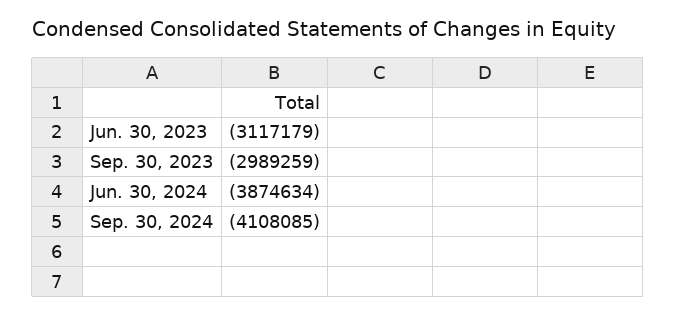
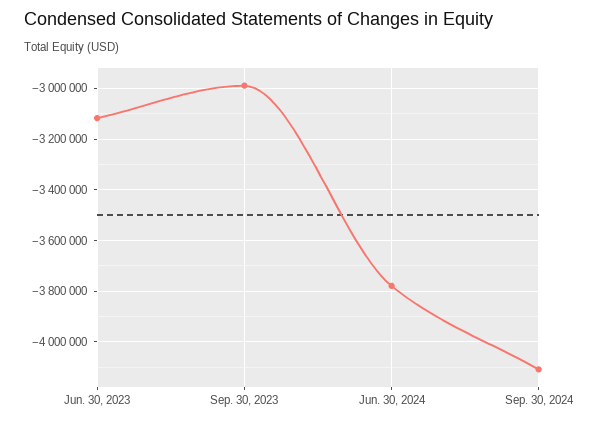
  {
    "Jun. 30, 2023": -3117179,
    "Sep. 30, 2023": -2989259,
-   "Jun. 30, 2024": -3874634,
+   "Jun. 30, 2024": -3775000,
    "Sep. 30, 2024": -4108085
  }

